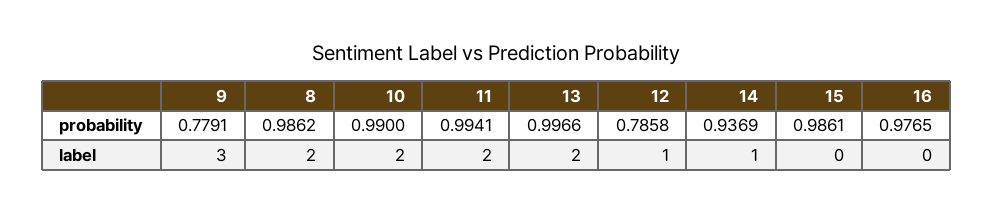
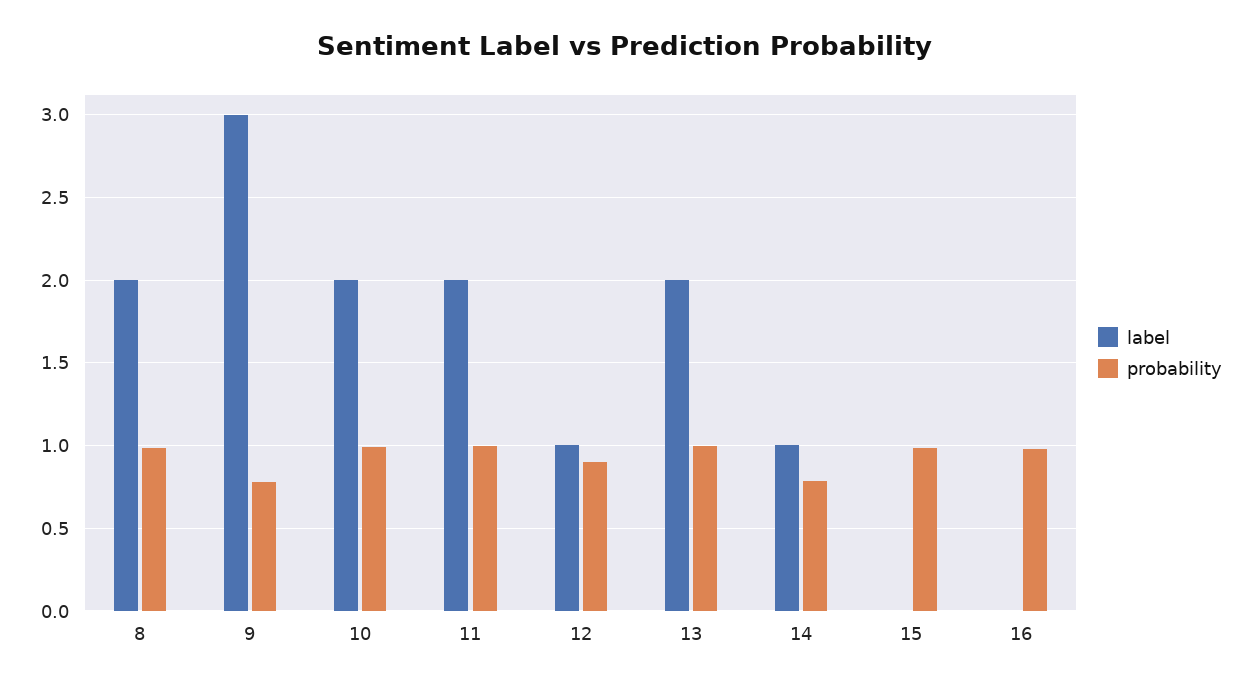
  {
    "probability": {
      "9": 0.7791,
      "8": 0.9862,
      "10": 0.99,
      "11": 0.9941,
      "13": 0.9966,
-     "12": 0.7858,
+     "12": 0.9,
-     "14": 0.9369,
+     "14": 0.8,
      "15": 0.9861,
      "16": 0.9765
    },
    "label": {
      "9": 3,
      "8": 2,
      "10": 2,
      "11": 2,
      "13": 2,
      "12": 1,
      "14": 1,
      "15": 0,
      "16": 0
    }
  }

